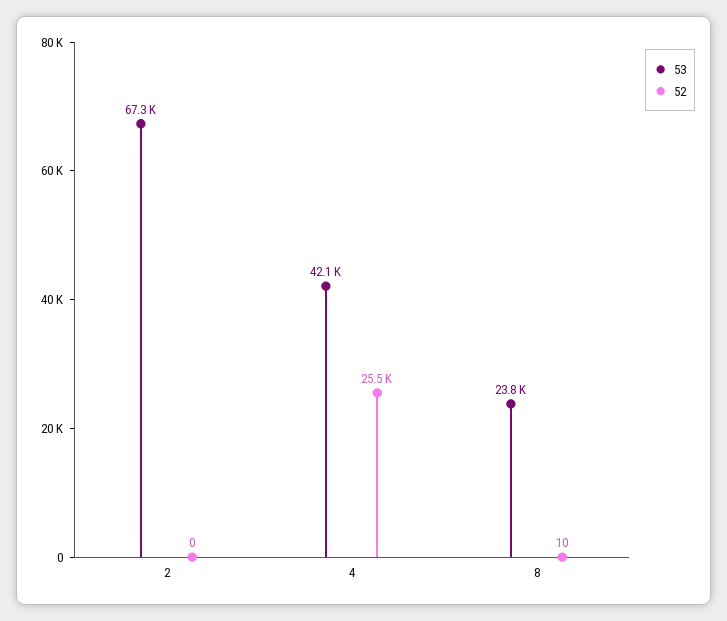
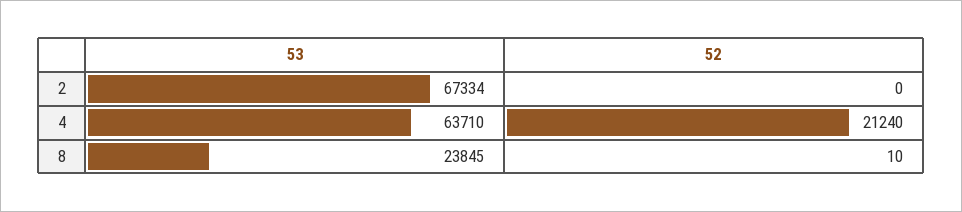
  {
    "53": {
      "2": 67334,
-     "4": 42100,
+     "4": 63710,
      "8": 23845
    },
    "52": {
      "2": 0,
-     "4": 25500,
+     "4": 21240,
      "8": 10
    }
  }

